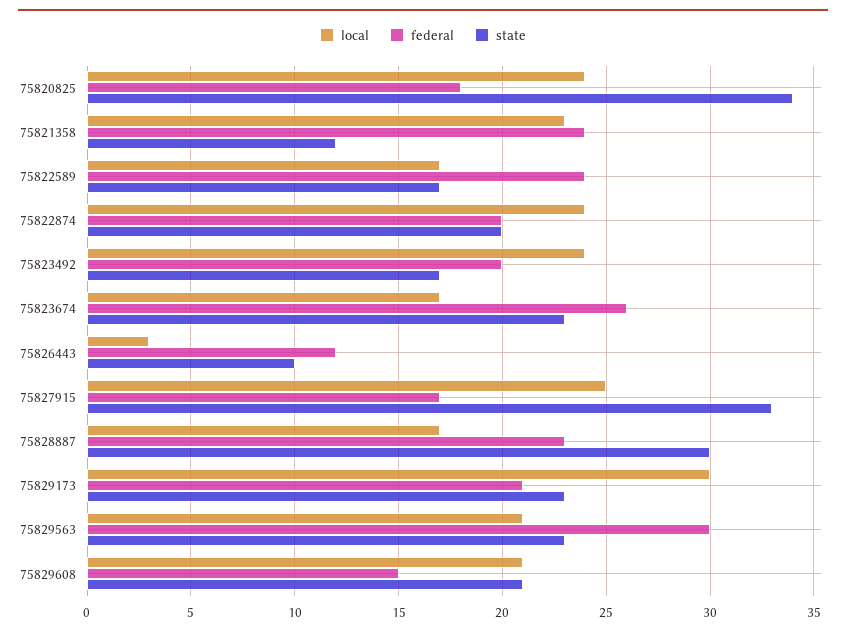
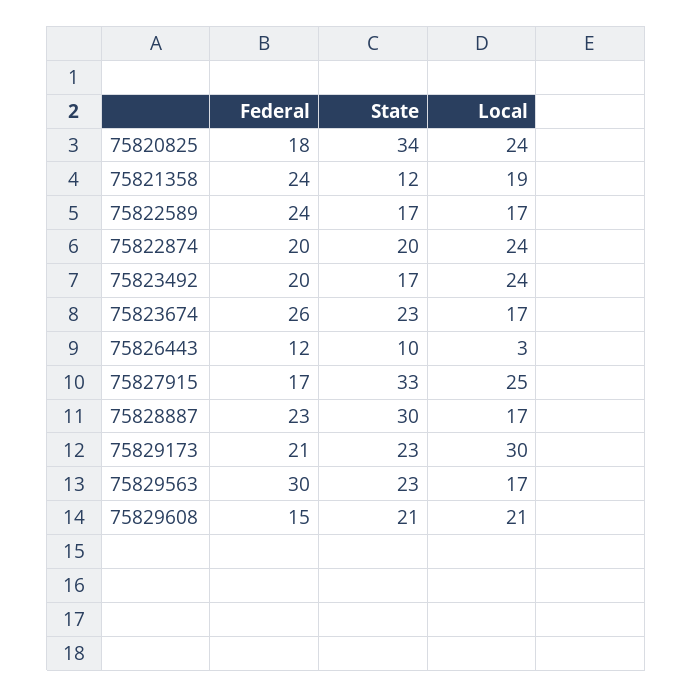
  {
    "local": {
      "75820825": 24,
-     "75821358": 23,
+     "75821358": 19,
      "75822589": 17,
      "75822874": 24,
      "75823492": 24,
      "75823674": 17,
      "75826443": 3,
      "75827915": 25,
      "75828887": 17,
      "75829173": 30,
-     "75829563": 21,
+     "75829563": 17,
      "75829608": 21
    },
    "federal": {
      "75820825": 18,
      "75821358": 24,
      "75822589": 24,
      "75822874": 20,
      "75823492": 20,
      "75823674": 26,
      "75826443": 12,
      "75827915": 17,
      "75828887": 23,
      "75829173": 21,
      "75829563": 30,
      "75829608": 15
    },
    "state": {
      "75820825": 34,
      "75821358": 12,
      "75822589": 17,
      "75822874": 20,
      "75823492": 17,
      "75823674": 23,
      "75826443": 10,
      "75827915": 33,
      "75828887": 30,
      "75829173": 23,
      "75829563": 23,
      "75829608": 21
    }
  }

